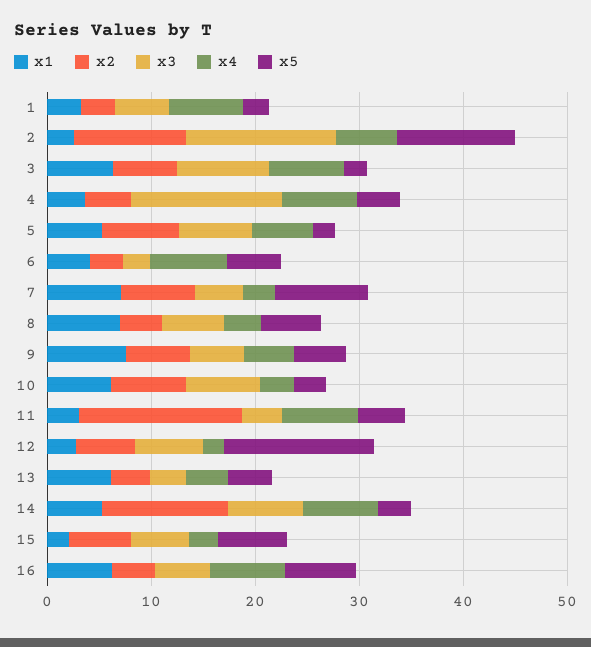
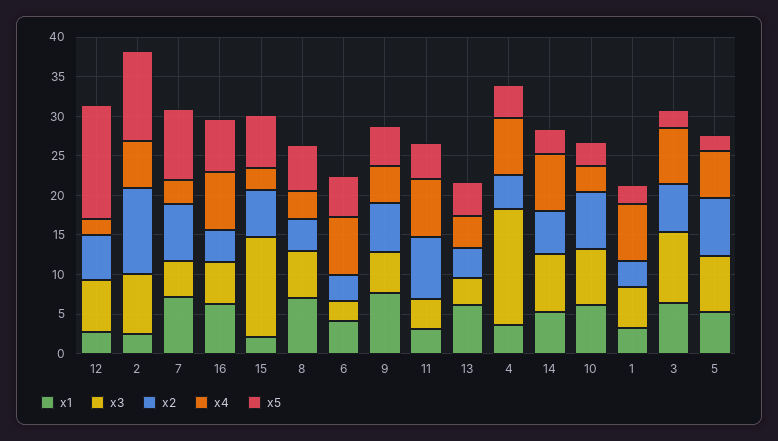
  {
    "x1": {
      "1": 4,
      "2": 2,
      "3": 6,
      "4": 4,
      "5": 6,
      "6": 4,
      "7": 8,
      "8": 8,
      "9": 8,
      "10": 6,
      "11": 4,
      "12": 2,
      "13": 6,
      "14": 6,
      "15": 2,
      "16": 6
    },
    "x2": {
      "1": 4,
      "2": 10,
      "3": 6,
      "4": 4,
      "5": 8,
      "6": 4,
      "7": 8,
      "8": 4,
      "9": 6,
      "10": 8,
-     "11": 16,
+     "11": 7.5,
      "12": 6,
      "13": 4,
-     "14": 12,
+     "14": 5,
      "15": 6,
      "16": 4
    },
    "x3": {
      "1": 6,
-     "2": 14,
+     "2": 7.5,
      "3": 8,
      "4": 14,
      "5": 8,
      "6": 2,
      "7": 4,
      "8": 6,
      "9": 6,
      "10": 8,
      "11": 4,
      "12": 6,
      "13": 4,
      "14": 8,
-     "15": 6,
+     "15": 12.5,
      "16": 6
    },
    "x4": {
      "1": 8,
      "2": 6,
      "3": 8,
      "4": 8,
      "5": 6,
      "6": 8,
      "7": 4,
      "8": 4,
      "9": 4,
      "10": 4,
      "11": 8,
      "12": 2,
      "13": 4,
      "14": 8,
      "15": 2,
      "16": 8
    },
    "x5": {
      "1": 2,
      "2": 12,
      "3": 2,
      "4": 4,
      "5": 2,
      "6": 6,
      "7": 8,
      "8": 6,
      "9": 6,
      "10": 4,
      "11": 4,
      "12": 14,
      "13": 4,
      "14": 4,
      "15": 6,
      "16": 6
    }
  }

